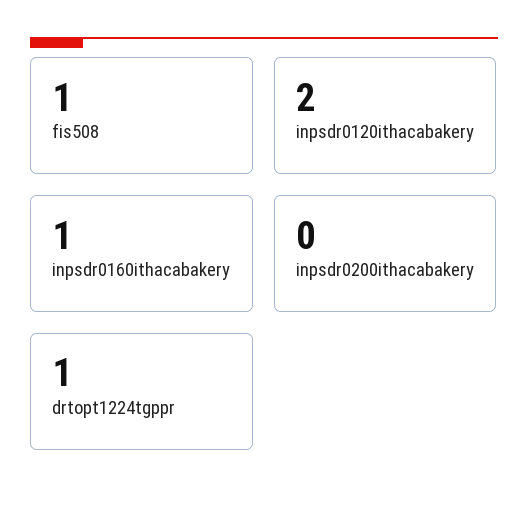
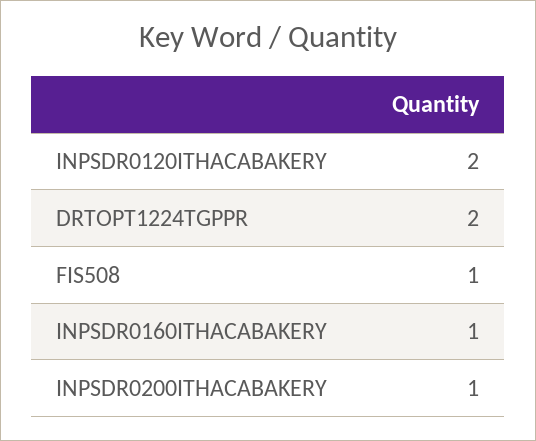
  {
    "fis508": 1,
    "inpsdr0120ithacabakery": 2,
    "inpsdr0160ithacabakery": 1,
-   "inpsdr0200ithacabakery": 0,
+   "inpsdr0200ithacabakery": 1,
-   "drtopt1224tgppr": 1
+   "drtopt1224tgppr": 2
  }

